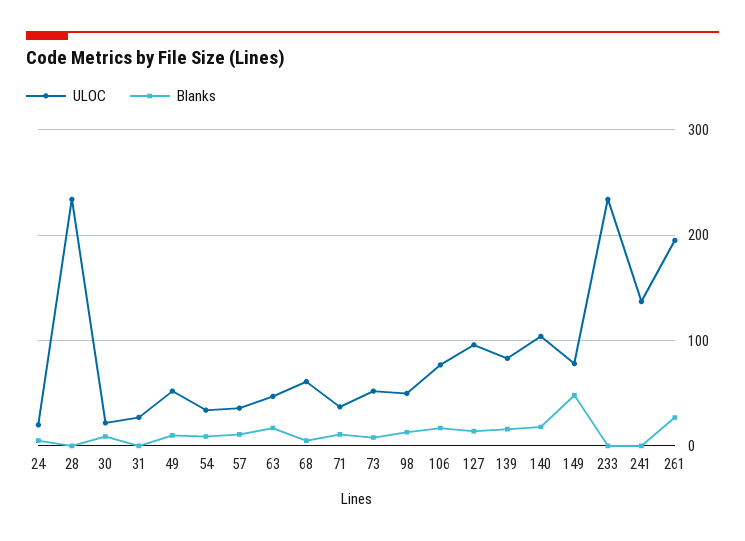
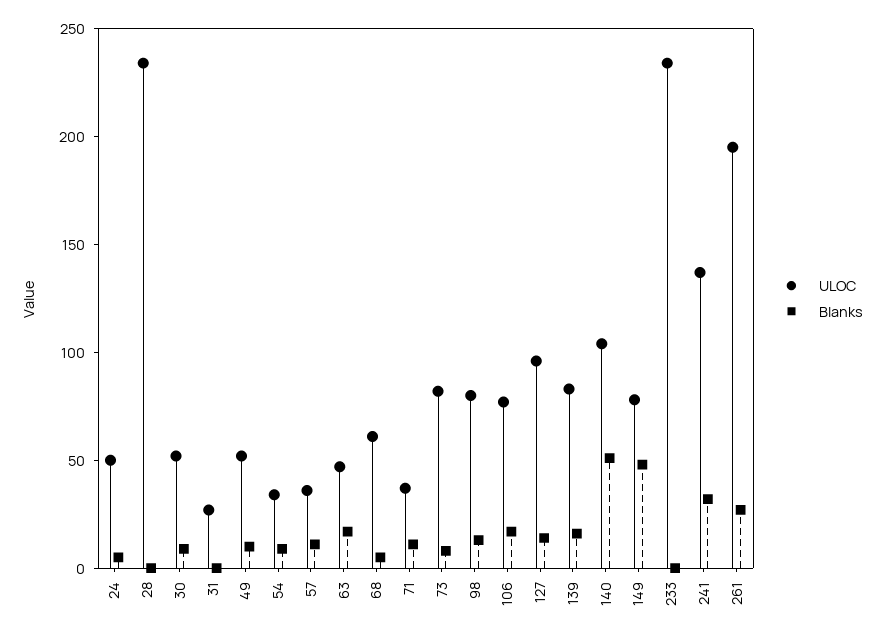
  {
    "ULOC": {
-     "24": 20,
+     "24": 50,
      "28": 230,
-     "30": 20,
+     "30": 50,
      "31": 30,
      "49": 50,
      "54": 30,
      "57": 40,
      "63": 50,
      "68": 60,
      "71": 40,
-     "73": 50,
+     "73": 80,
-     "98": 50,
+     "98": 80,
      "106": 80,
      "127": 100,
      "139": 80,
      "140": 100,
      "149": 80,
      "233": 230,
      "241": 140,
      "261": 200
    },
    "Blanks": {
      "24": 10,
      "28": 0,
      "30": 10,
      "31": 0,
      "49": 10,
      "54": 10,
      "57": 10,
      "63": 20,
      "68": 10,
      "71": 10,
      "73": 10,
      "98": 10,
      "106": 20,
      "127": 10,
      "139": 20,
-     "140": 20,
+     "140": 50,
      "149": 50,
      "233": 0,
-     "241": 0,
+     "241": 30,
      "261": 30
    }
  }

